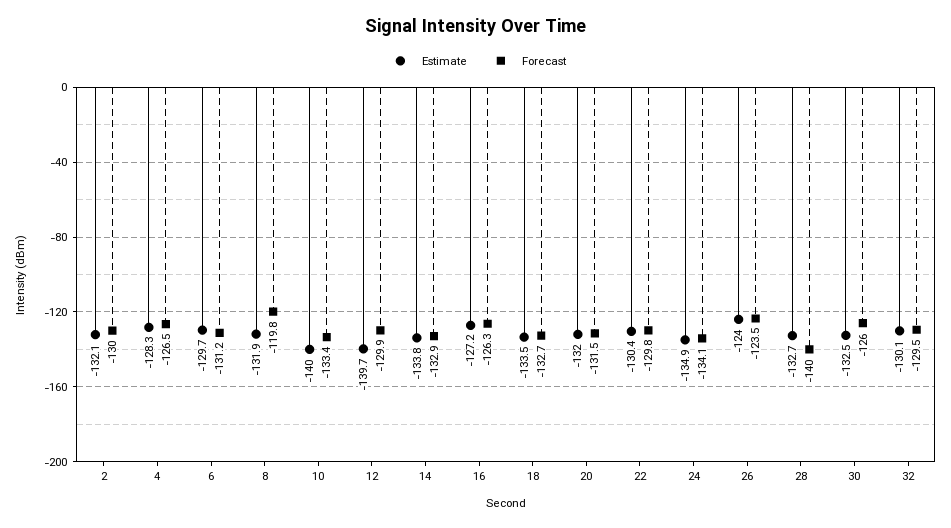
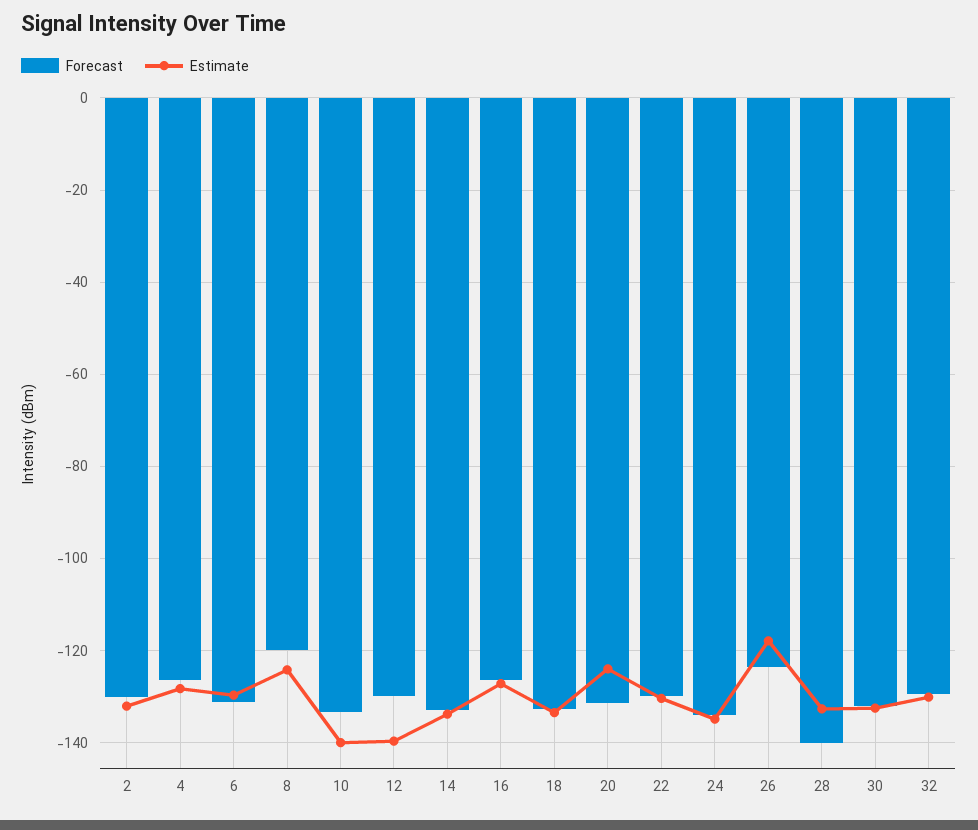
  {
    "Estimate": {
      "2": -132.1,
      "4": -128.3,
      "6": -129.7,
-     "8": -131.9,
+     "8": -124,
      "10": -140,
      "12": -139.7,
      "14": -133.8,
      "16": -127.2,
      "18": -133.5,
-     "20": -132,
+     "20": -124,
      "22": -130.4,
      "24": -134.9,
-     "26": -124,
+     "26": -118,
      "28": -132.7,
      "30": -132.5,
      "32": -130.1
    },
    "Forecast": {
      "2": -130,
      "4": -126.5,
      "6": -131.2,
      "8": -119.8,
      "10": -133.4,
      "12": -129.9,
      "14": -132.9,
      "16": -126.3,
      "18": -132.7,
      "20": -131.5,
      "22": -129.8,
      "24": -134.1,
      "26": -123.5,
      "28": -140,
-     "30": -126,
+     "30": -132,
      "32": -129.5
    }
  }

